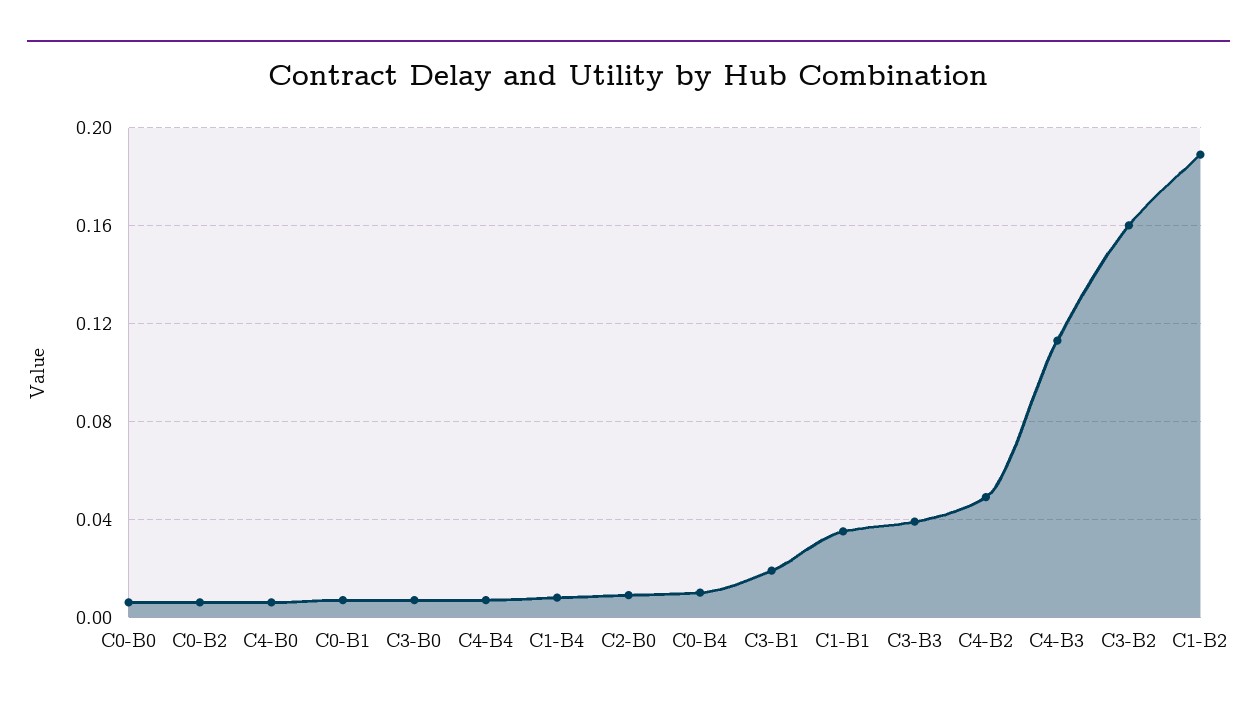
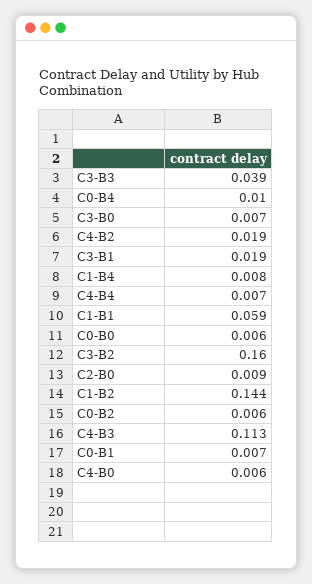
  {
    "C0-B0": 0.006,
    "C0-B2": 0.006,
    "C4-B0": 0.006,
    "C0-B1": 0.007,
    "C3-B0": 0.007,
    "C4-B4": 0.007,
    "C1-B4": 0.008,
    "C2-B0": 0.009,
    "C0-B4": 0.01,
    "C3-B1": 0.019,
-   "C1-B1": 0.035,
+   "C1-B1": 0.059,
    "C3-B3": 0.039,
-   "C4-B2": 0.05,
+   "C4-B2": 0.019,
    "C4-B3": 0.113,
    "C3-B2": 0.16,
-   "C1-B2": 0.19
+   "C1-B2": 0.144
  }

